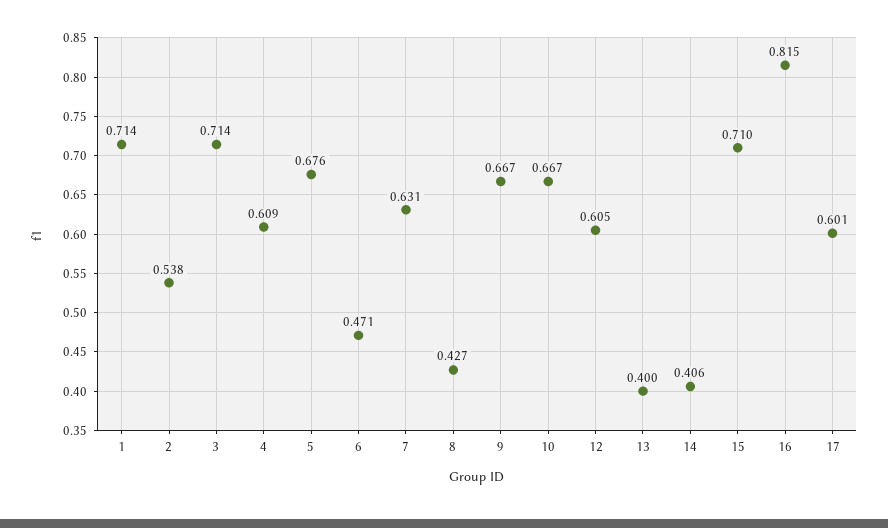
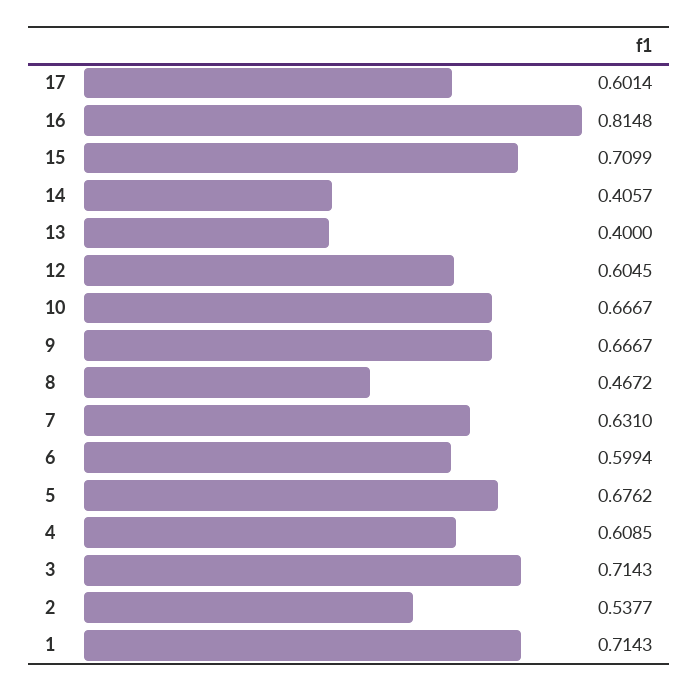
  {
    "1": 0.7143,
    "2": 0.5377,
    "3": 0.7143,
    "4": 0.6085,
    "5": 0.6762,
-   "6": 0.471,
+   "6": 0.5994,
    "7": 0.631,
-   "8": 0.427,
+   "8": 0.4672,
    "9": 0.6667,
    "10": 0.6667,
    "12": 0.6045,
    "13": 0.4,
    "14": 0.4057,
    "15": 0.7099,
    "16": 0.8148,
    "17": 0.6014
  }

